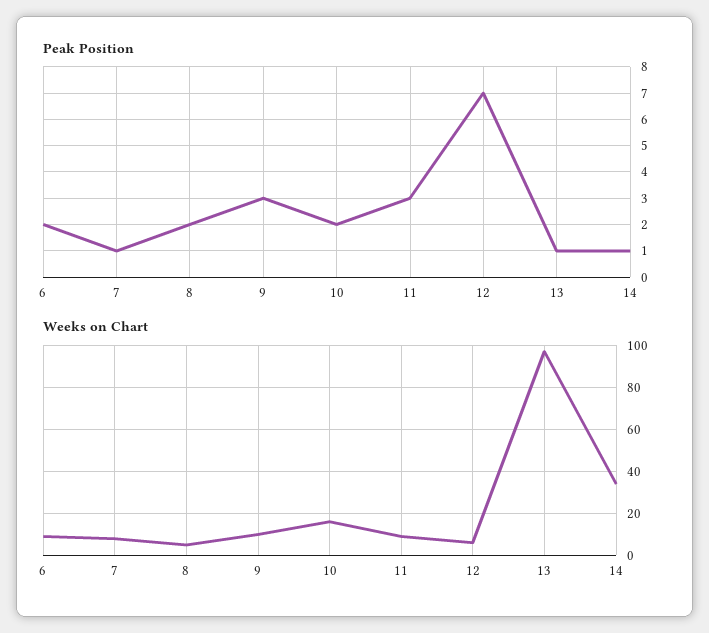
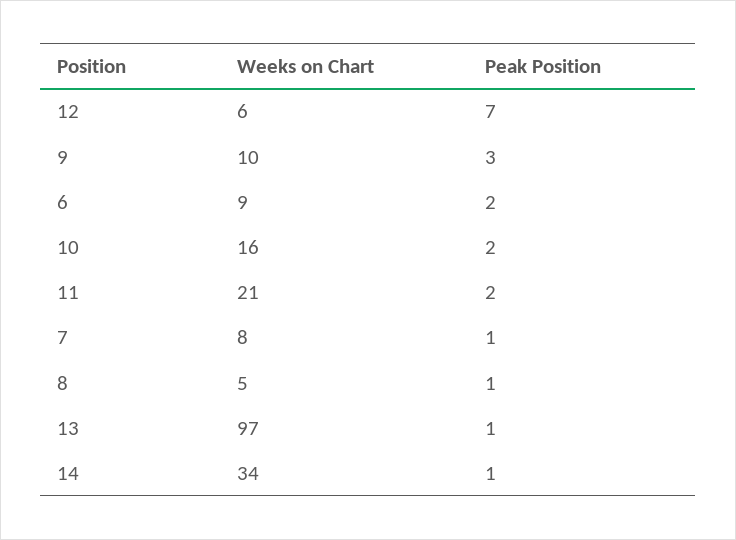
  {
    "Peak Position": {
      "6": 2,
      "7": 1,
-     "8": 2,
+     "8": 1,
      "9": 3,
      "10": 2,
-     "11": 3,
+     "11": 2,
      "12": 7,
      "13": 1,
      "14": 1
    },
    "Weeks on Chart": {
      "6": 9,
      "7": 8,
      "8": 5,
      "9": 10,
      "10": 16,
-     "11": 10,
+     "11": 21,
      "12": 6,
      "13": 97,
      "14": 34
    }
  }

